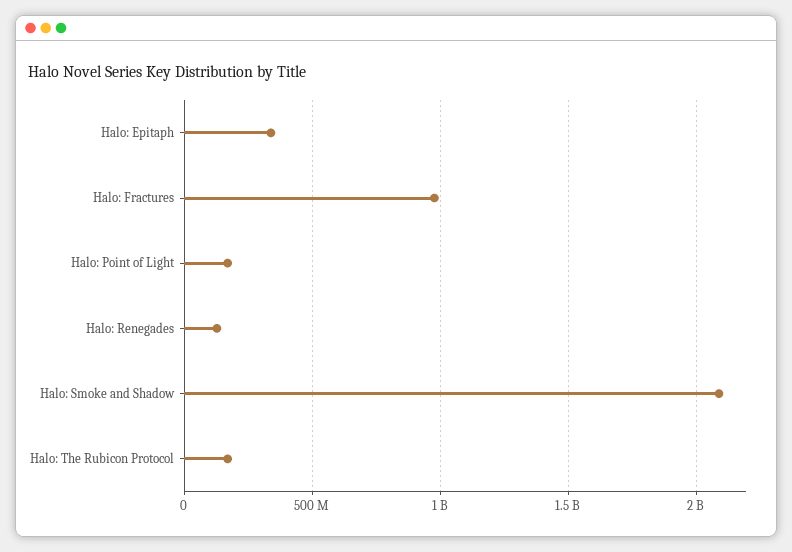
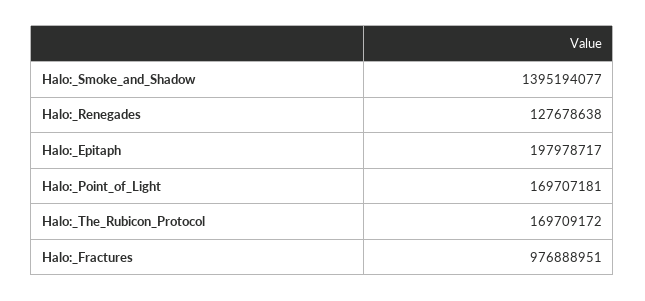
  {
-   "Halo: Epitaph": 350000000,
+   "Halo: Epitaph": 197978717,
    "Halo: Fractures": 976888951,
    "Halo: Point of Light": 169707181,
    "Halo: Renegades": 127678638,
-   "Halo: Smoke and Shadow": 2100000000,
+   "Halo: Smoke and Shadow": 1395194077,
    "Halo: The Rubicon Protocol": 169709172
  }

